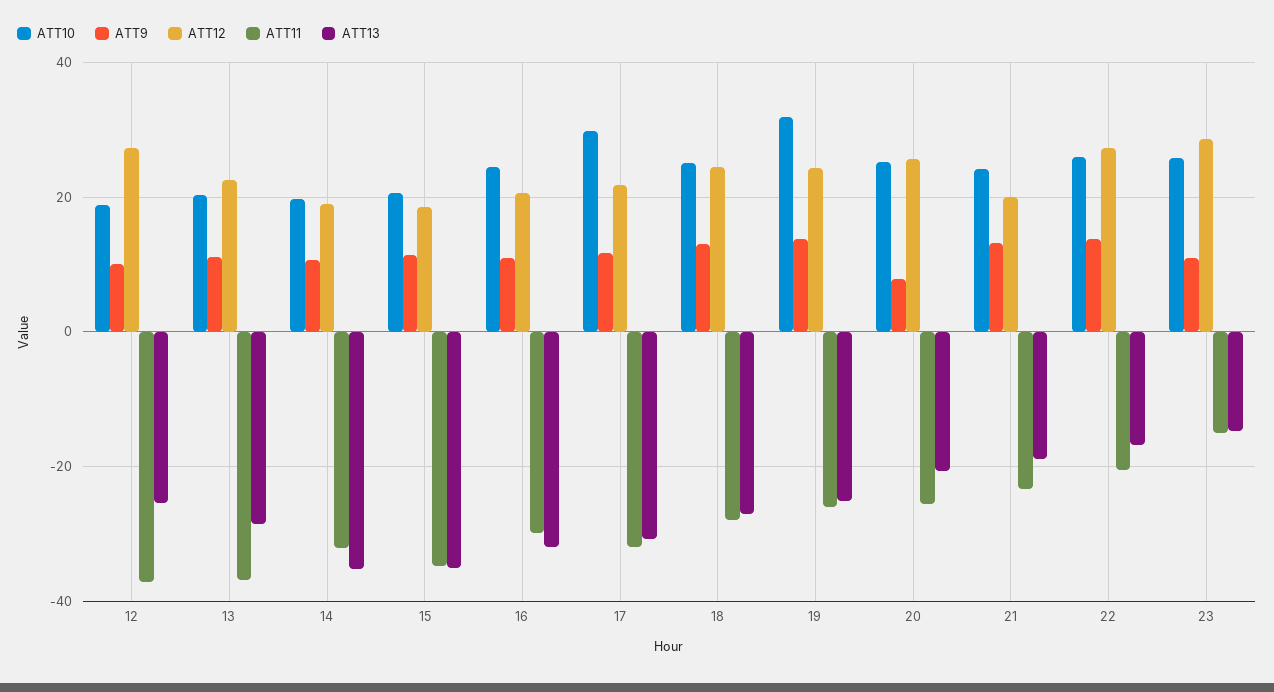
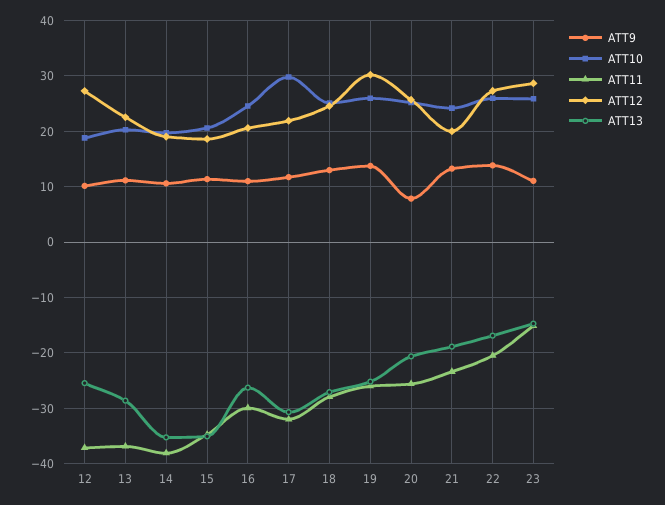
  {
    "ATT10": {
      "12": 18,
      "13": 20,
      "14": 20,
      "15": 20,
      "16": 24,
      "17": 30,
      "18": 26,
-     "19": 32,
+     "19": 26,
      "20": 26,
      "21": 24,
      "22": 26,
      "23": 26
    },
    "ATT9": {
      "12": 10,
      "13": 12,
      "14": 10,
      "15": 12,
      "16": 10,
      "17": 12,
      "18": 14,
      "19": 14,
      "20": 8,
      "21": 14,
      "22": 14,
      "23": 12
    },
    "ATT12": {
      "12": 28,
      "13": 22,
      "14": 20,
      "15": 18,
      "16": 20,
      "17": 22,
      "18": 24,
-     "19": 24,
+     "19": 30,
      "20": 26,
      "21": 20,
      "22": 28,
      "23": 28
    },
    "ATT11": {
      "12": -38,
      "13": -36,
-     "14": -32,
+     "14": -38,
      "15": -34,
      "16": -30,
      "17": -32,
      "18": -28,
      "19": -26,
      "20": -26,
      "21": -24,
      "22": -20,
      "23": -16
    },
    "ATT13": {
      "12": -26,
      "13": -28,
      "14": -36,
      "15": -36,
-     "16": -32,
+     "16": -26,
      "17": -30,
      "18": -28,
      "19": -26,
      "20": -20,
      "21": -18,
      "22": -16,
      "23": -14
    }
  }

